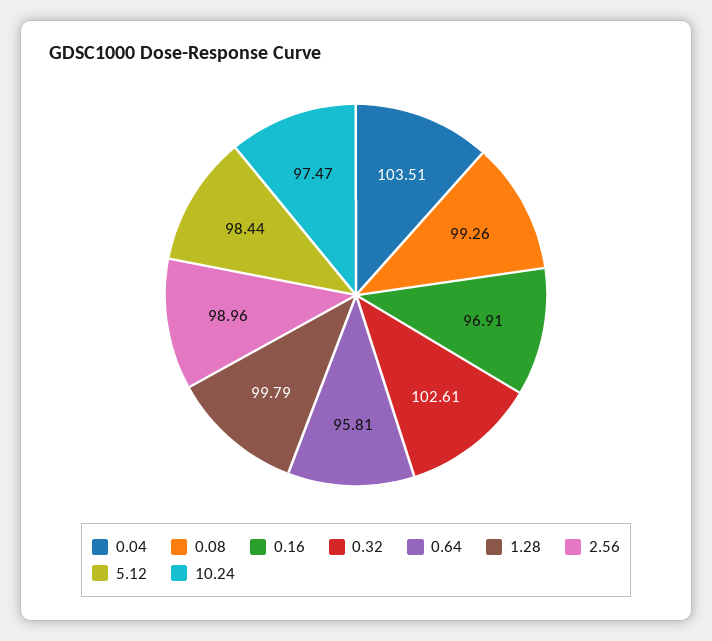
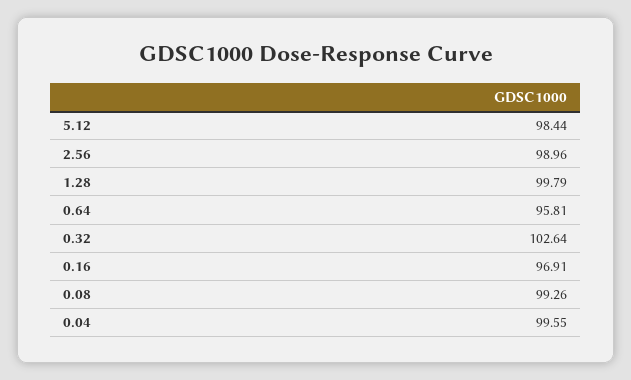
  {
-   "0.04": 103.51,
+   "0.04": 99.55,
    "0.08": 99.26,
    "0.16": 96.91,
-   "0.32": 102.61,
+   "0.32": 102.64,
    "0.64": 95.81,
    "1.28": 99.79,
    "2.56": 98.96,
-   "5.12": 98.44,
+   "5.12": 98.44
-   "10.24": 97.47
  }

